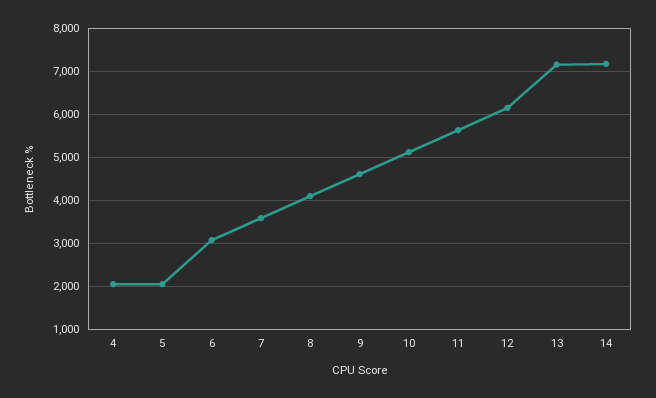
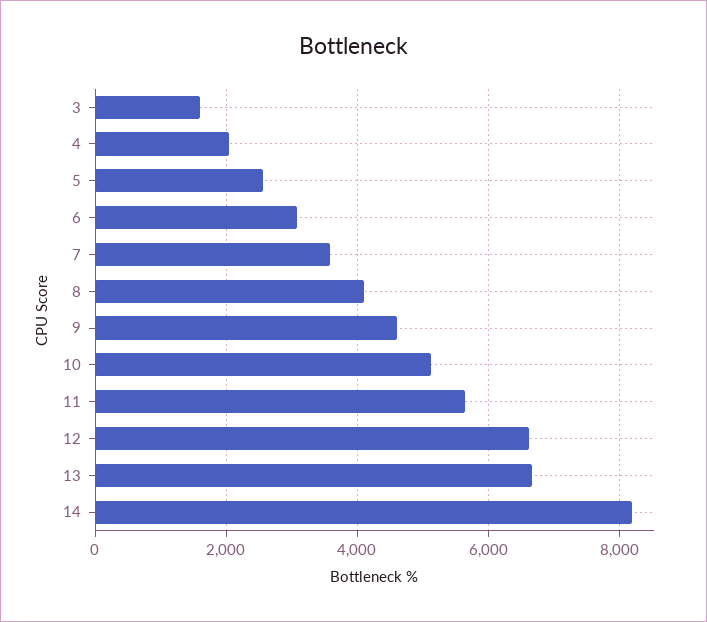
  {
    "4": 2000,
-   "5": 2000,
+   "5": 2600,
    "6": 3000,
    "7": 3600,
    "8": 4000,
    "9": 4600,
    "10": 5200,
    "11": 5600,
-   "12": 6200,
+   "12": 6600,
-   "13": 7200,
+   "13": 6600,
-   "14": 7200
+   "14": 8200,
+   "3": 1600
  }

